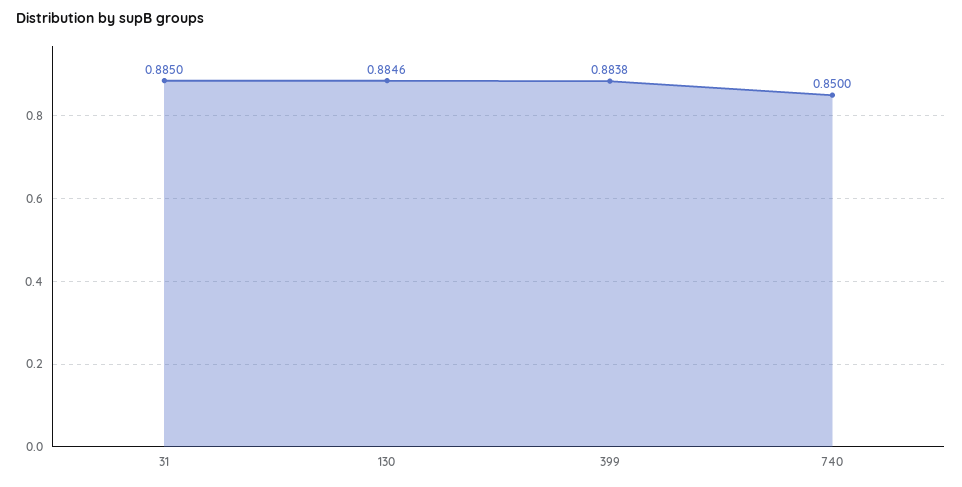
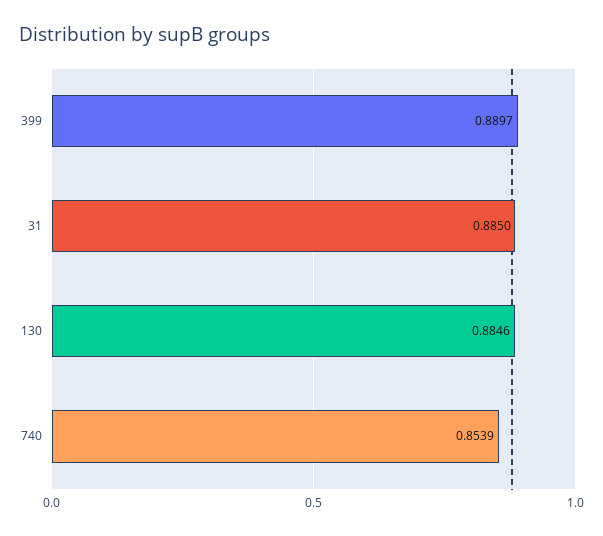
  {
    "31": 0.885,
    "130": 0.8846,
-   "399": 0.8838,
+   "399": 0.8897,
-   "740": 0.85
+   "740": 0.8539
  }

